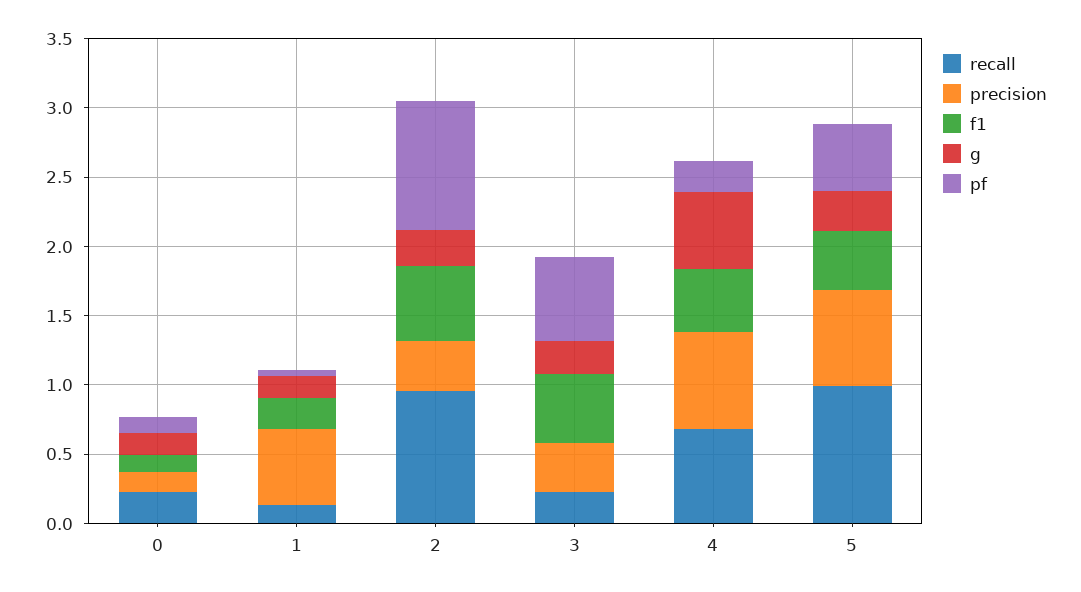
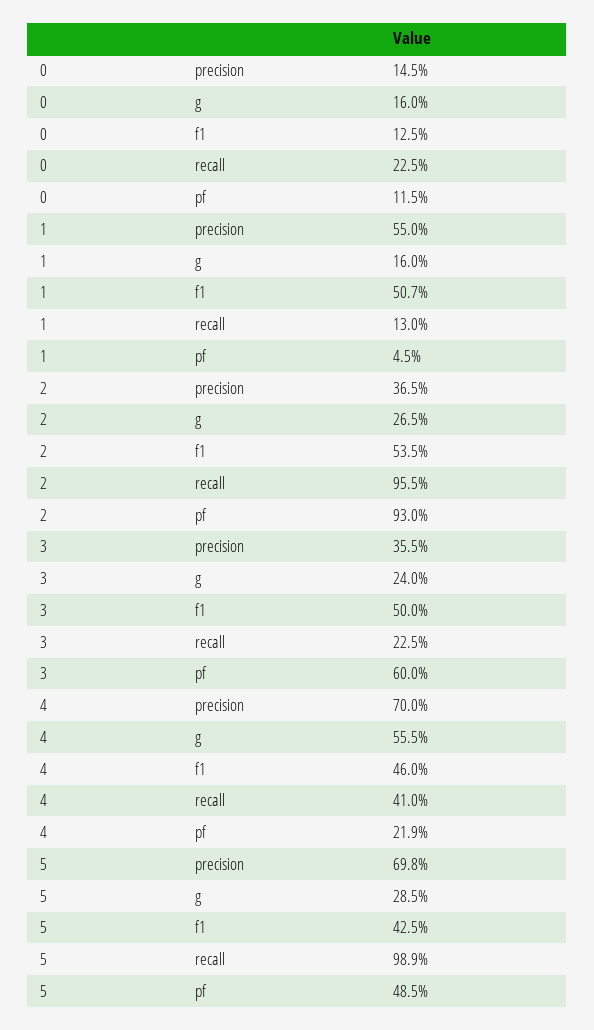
  {
    "recall": {
      "0": 0.225,
      "1": 0.13,
      "2": 0.955,
      "3": 0.225,
-     "4": 0.7,
+     "4": 0.41,
      "5": 0.989
    },
    "precision": {
      "0": 0.145,
      "1": 0.55,
      "2": 0.365,
      "3": 0.355,
      "4": 0.7,
      "5": 0.698
    },
    "f1": {
      "0": 0.125,
-     "1": 0.2,
+     "1": 0.507,
      "2": 0.535,
      "3": 0.5,
      "4": 0.46,
      "5": 0.425
    },
    "g": {
      "0": 0.16,
      "1": 0.16,
      "2": 0.265,
      "3": 0.24,
      "4": 0.555,
      "5": 0.285
    },
    "pf": {
      "0": 0.115,
      "1": 0.045,
      "2": 0.93,
      "3": 0.6,
      "4": 0.219,
      "5": 0.485
    }
  }

